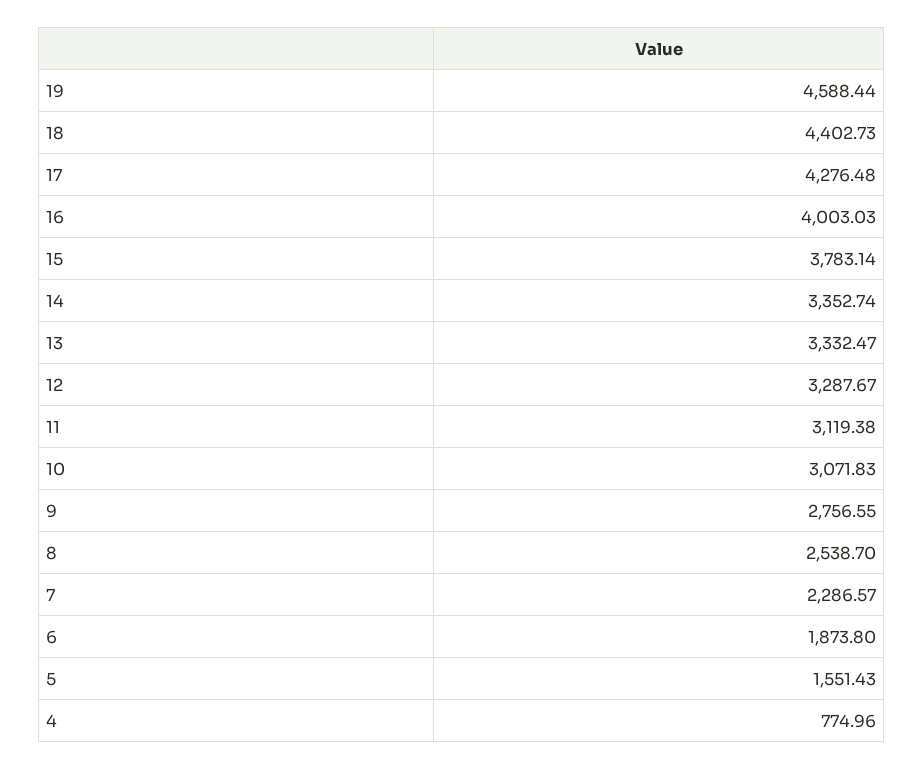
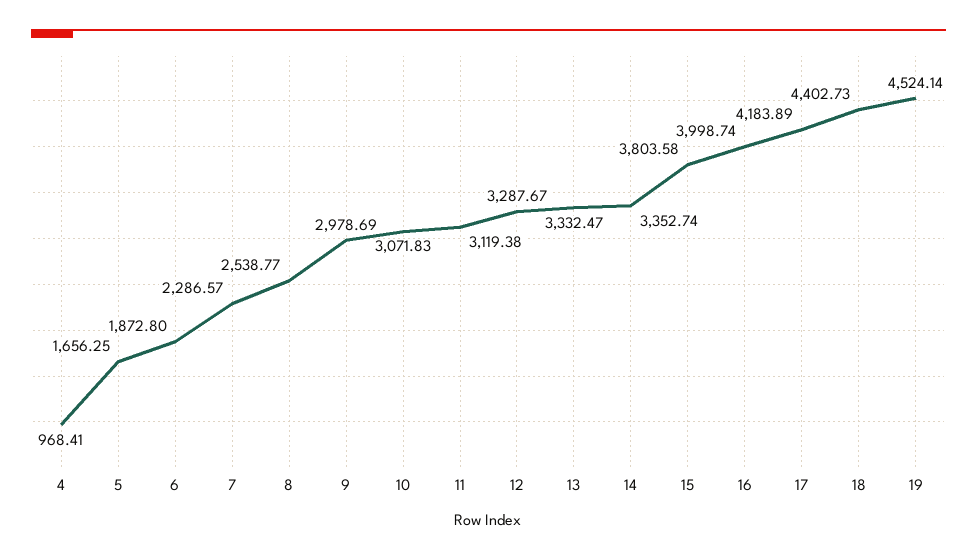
  {
-   "19": 4588.44,
+   "19": 4524.14,
    "18": 4402.73,
-   "17": 4276.48,
+   "17": 4183.89,
-   "16": 4003.03,
+   "16": 3998.74,
-   "15": 3783.14,
+   "15": 3803.58,
    "14": 3352.74,
    "13": 3332.47,
    "12": 3287.67,
    "11": 3119.38,
    "10": 3071.83,
-   "9": 2756.55,
+   "9": 2978.69,
-   "8": 2538.7,
+   "8": 2538.77,
    "7": 2286.57,
-   "6": 1873.8,
+   "6": 1872.8,
-   "5": 1551.43,
+   "5": 1656.25,
-   "4": 774.96
+   "4": 968.41
  }

